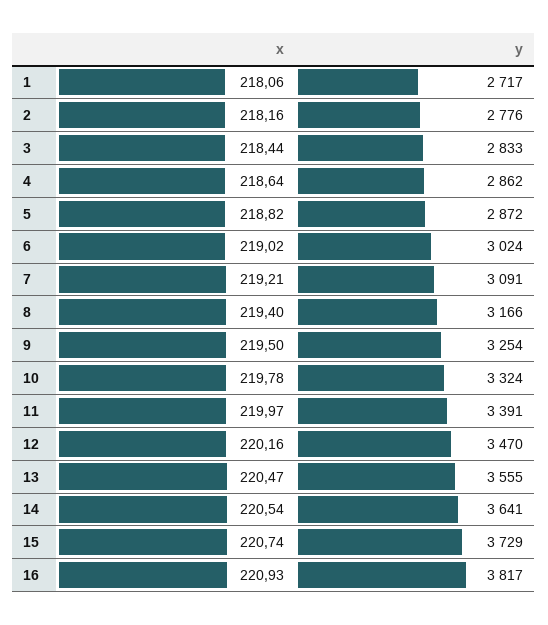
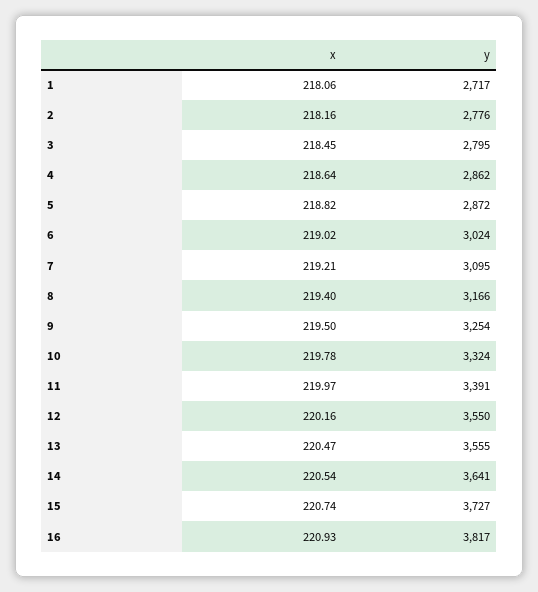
  {
    "x": {
      "1": 218.06,
      "2": 218.16,
-     "3": 218.44,
+     "3": 218.45,
      "4": 218.64,
      "5": 218.82,
      "6": 219.02,
      "7": 219.21,
      "8": 219.4,
      "9": 219.5,
      "10": 219.78,
      "11": 219.97,
      "12": 220.16,
      "13": 220.47,
      "14": 220.54,
      "15": 220.74,
      "16": 220.93
    },
    "y": {
      "1": 2717,
      "2": 2776,
-     "3": 2833,
+     "3": 2795,
      "4": 2862,
      "5": 2872,
      "6": 3024,
-     "7": 3091,
+     "7": 3095,
      "8": 3166,
      "9": 3254,
      "10": 3324,
      "11": 3391,
-     "12": 3470,
+     "12": 3550,
      "13": 3555,
      "14": 3641,
-     "15": 3729,
+     "15": 3727,
      "16": 3817
    }
  }

